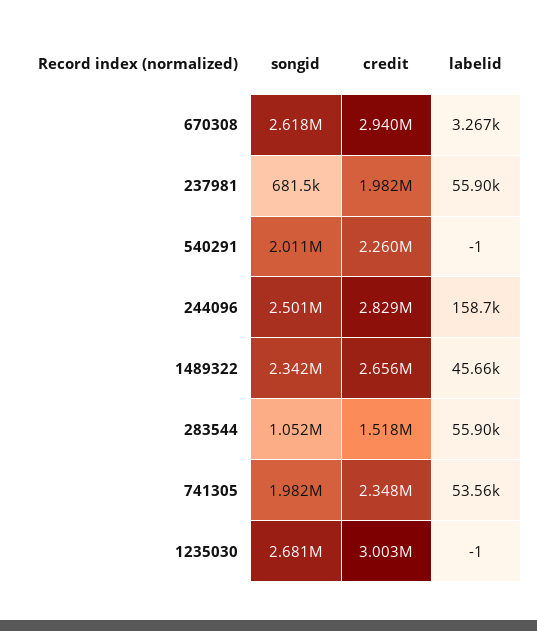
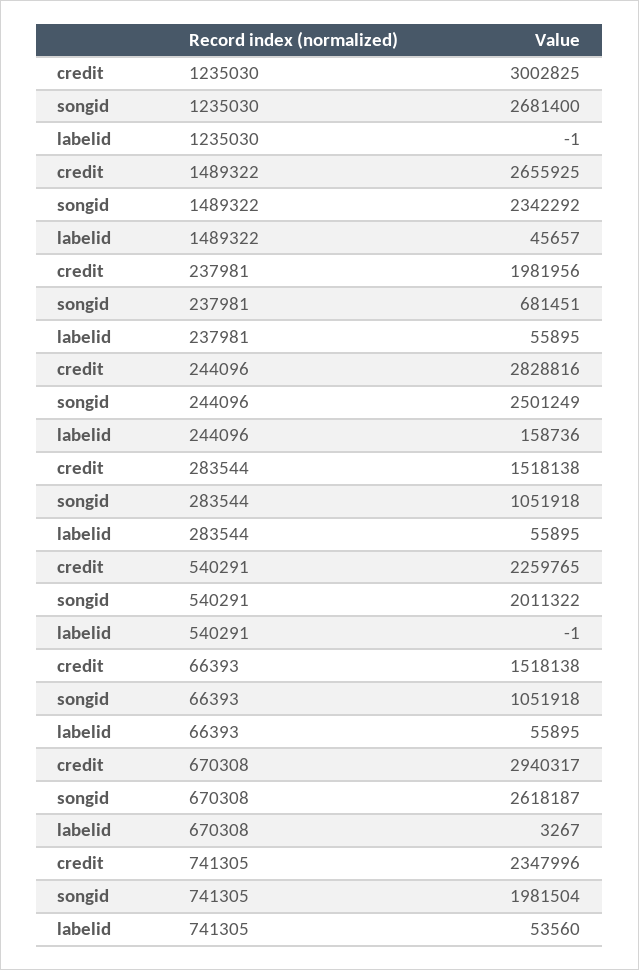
  {
    "songid": {
      "670308": 2618187,
      "237981": 681451,
      "540291": 2011322,
      "244096": 2501249,
      "1489322": 2342292,
      "283544": 1051918,
      "741305": 1981504,
-     "1235030": 2681400
+     "1235030": 2681400,
+     "66393": 1051918
    },
    "credit": {
      "670308": 2940317,
      "237981": 1981956,
      "540291": 2259765,
      "244096": 2828816,
      "1489322": 2655925,
      "283544": 1518138,
      "741305": 2347996,
-     "1235030": 3002825
+     "1235030": 3002825,
+     "66393": 1518138
    },
    "labelid": {
      "670308": 3267,
      "237981": 55895,
      "540291": -1,
      "244096": 158736,
      "1489322": 45657,
      "283544": 55895,
      "741305": 53560,
-     "1235030": -1
+     "1235030": -1,
+     "66393": 55895
    }
  }

